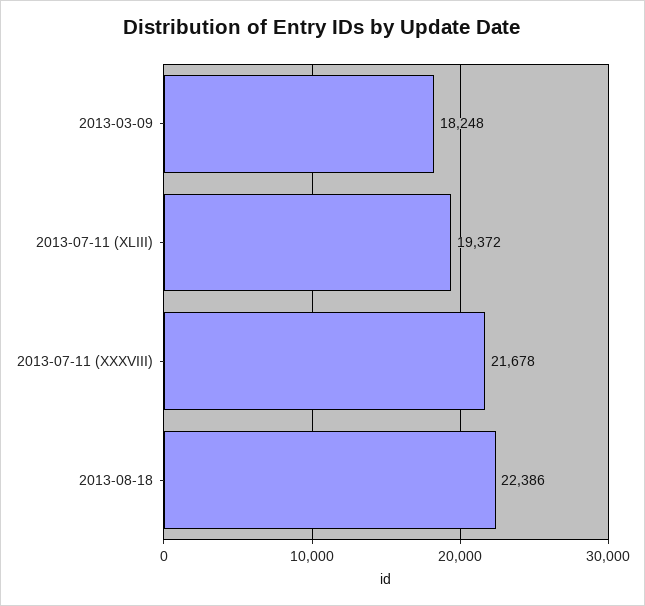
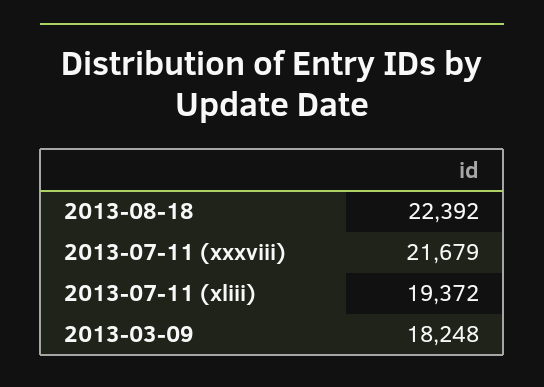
  {
    "2013-03-09": 18248,
    "2013-07-11 (XLIII)": 19372,
-   "2013-07-11 (XXXVIII)": 21678,
+   "2013-07-11 (XXXVIII)": 21679,
-   "2013-08-18": 22386
+   "2013-08-18": 22392
  }

